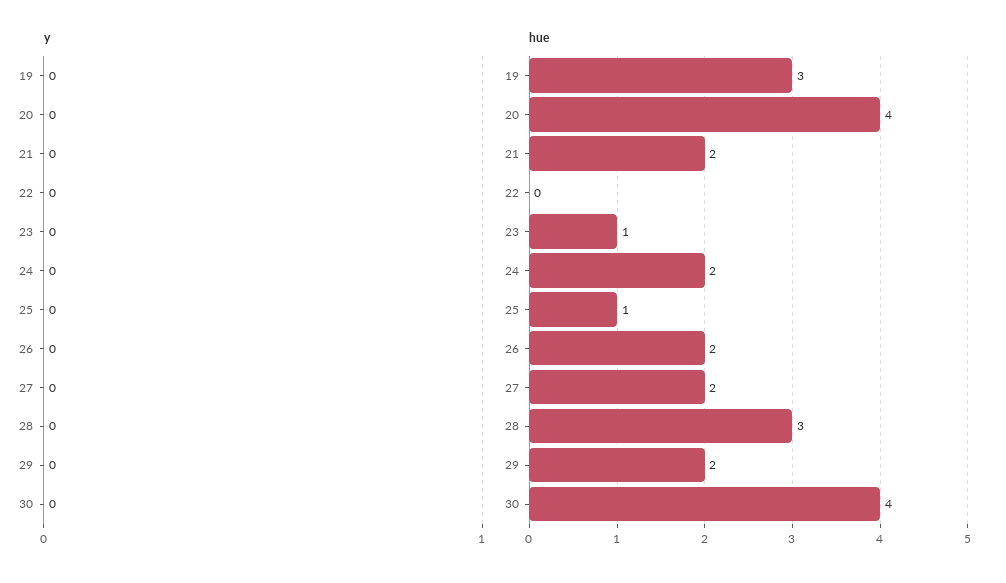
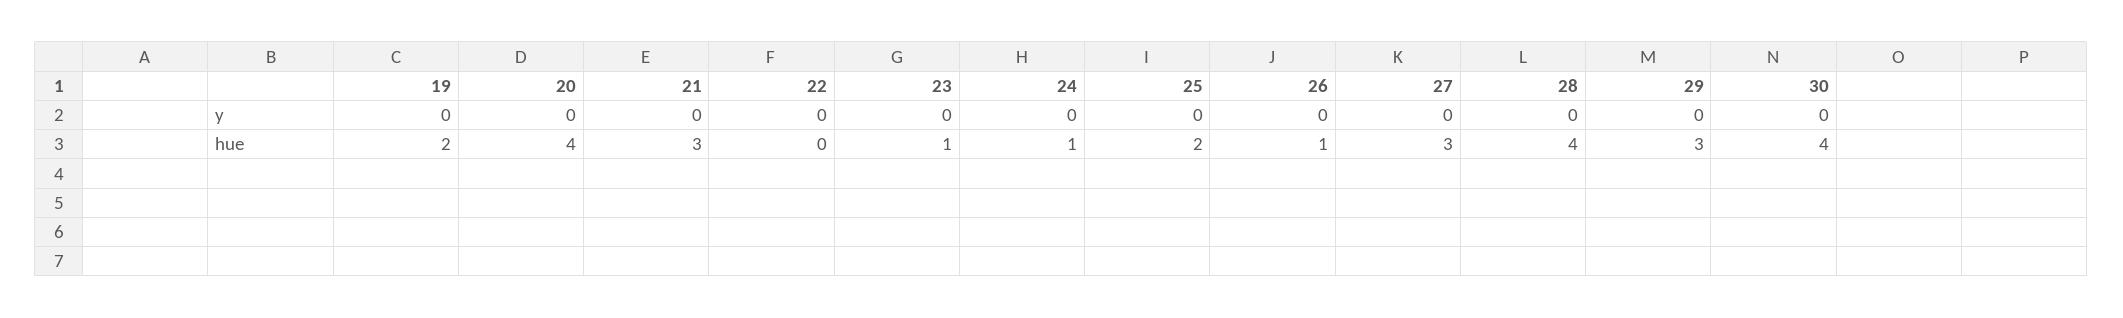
  {
    "y": {
      "19": 0,
      "20": 0,
      "21": 0,
      "22": 0,
      "23": 0,
      "24": 0,
      "25": 0,
      "26": 0,
      "27": 0,
      "28": 0,
      "29": 0,
      "30": 0
    },
    "hue": {
-     "19": 3,
+     "19": 2,
      "20": 4,
-     "21": 2,
+     "21": 3,
      "22": 0,
      "23": 1,
-     "24": 2,
+     "24": 1,
-     "25": 1,
+     "25": 2,
-     "26": 2,
+     "26": 1,
-     "27": 2,
+     "27": 3,
-     "28": 3,
+     "28": 4,
-     "29": 2,
+     "29": 3,
      "30": 4
    }
  }

